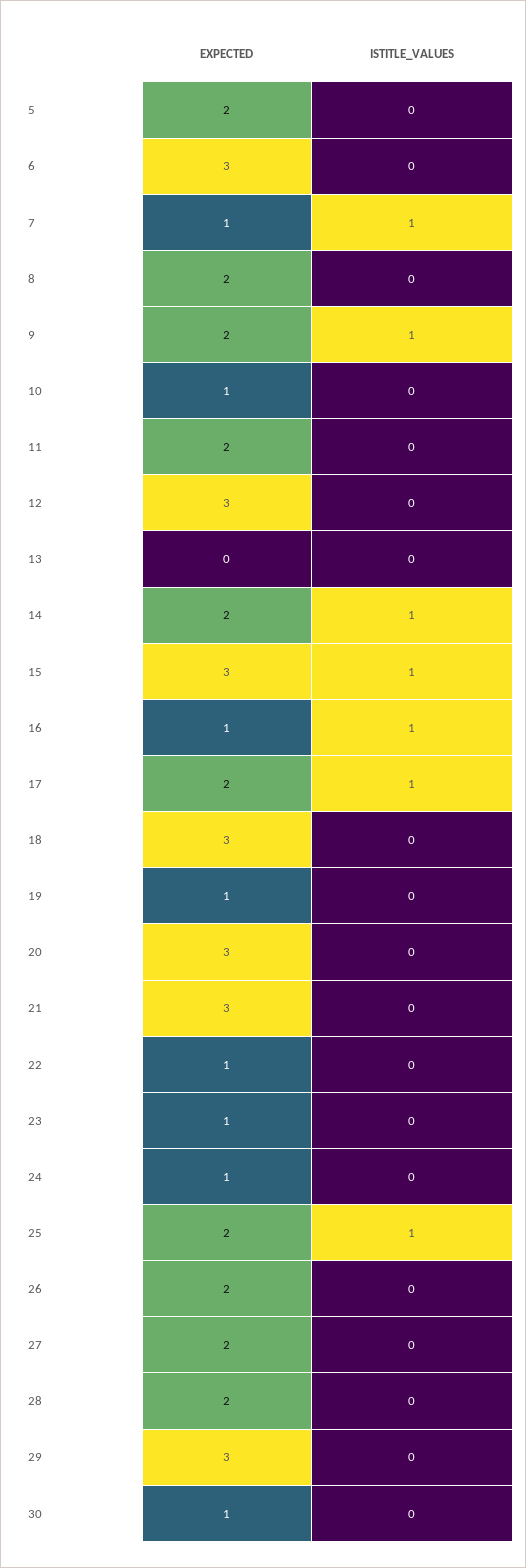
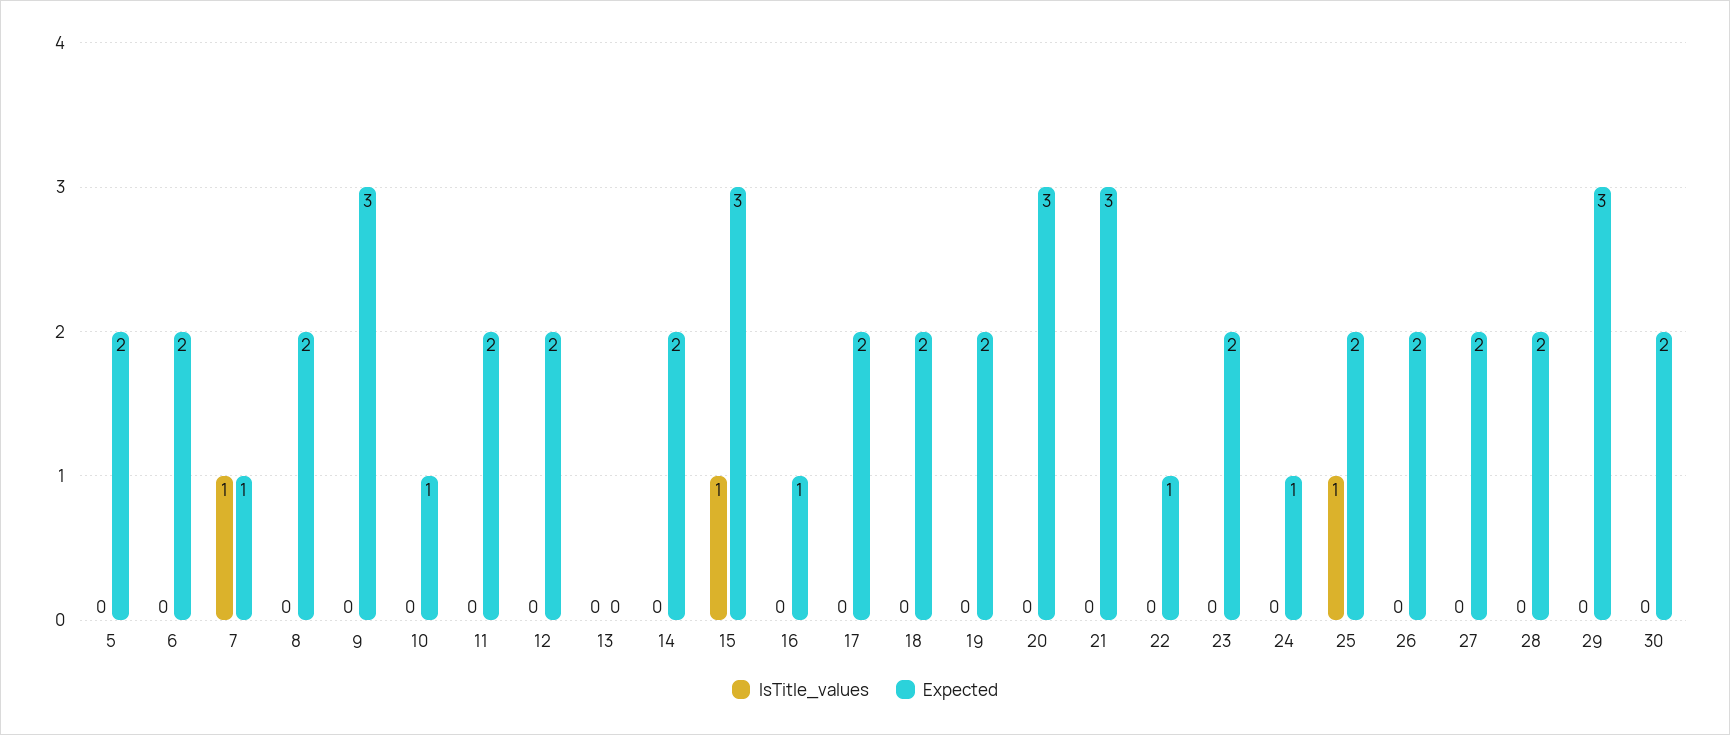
  {
    "EXPECTED": {
      "5": 2,
-     "6": 3,
+     "6": 2,
      "7": 1,
      "8": 2,
-     "9": 2,
+     "9": 3,
      "10": 1,
      "11": 2,
-     "12": 3,
+     "12": 2,
      "13": 0,
      "14": 2,
      "15": 3,
      "16": 1,
      "17": 2,
-     "18": 3,
+     "18": 2,
-     "19": 1,
+     "19": 2,
      "20": 3,
      "21": 3,
      "22": 1,
-     "23": 1,
+     "23": 2,
      "24": 1,
      "25": 2,
      "26": 2,
      "27": 2,
      "28": 2,
      "29": 3,
-     "30": 1
+     "30": 2
    },
    "ISTITLE_VALUES": {
      "5": 0,
      "6": 0,
      "7": 1,
      "8": 0,
-     "9": 1,
+     "9": 0,
      "10": 0,
      "11": 0,
      "12": 0,
      "13": 0,
-     "14": 1,
+     "14": 0,
      "15": 1,
-     "16": 1,
+     "16": 0,
-     "17": 1,
+     "17": 0,
      "18": 0,
      "19": 0,
      "20": 0,
      "21": 0,
      "22": 0,
      "23": 0,
      "24": 0,
      "25": 1,
      "26": 0,
      "27": 0,
      "28": 0,
      "29": 0,
      "30": 0
    }
  }

